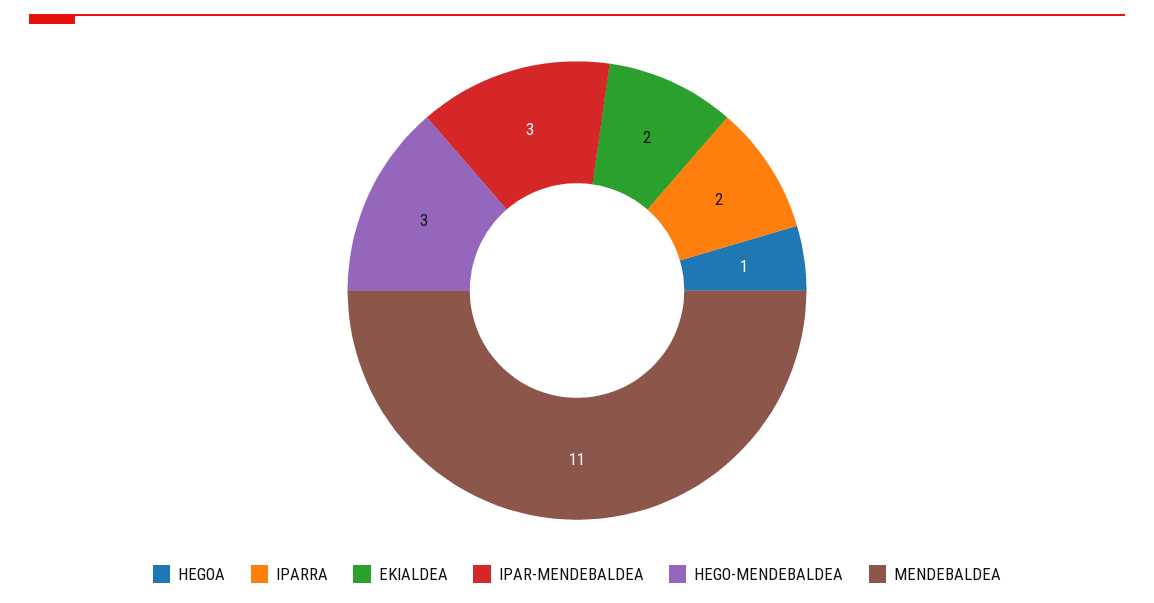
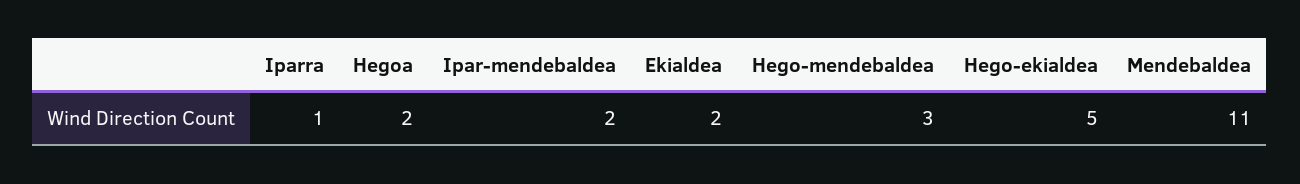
  {
-   "HEGOA": 1,
+   "HEGOA": 2,
-   "IPARRA": 2,
+   "IPARRA": 1,
    "EKIALDEA": 2,
-   "IPAR-MENDEBALDEA": 3,
+   "IPAR-MENDEBALDEA": 2,
    "HEGO-MENDEBALDEA": 3,
-   "MENDEBALDEA": 11
+   "MENDEBALDEA": 11,
+   "Hego-ekialdea": 5
  }

